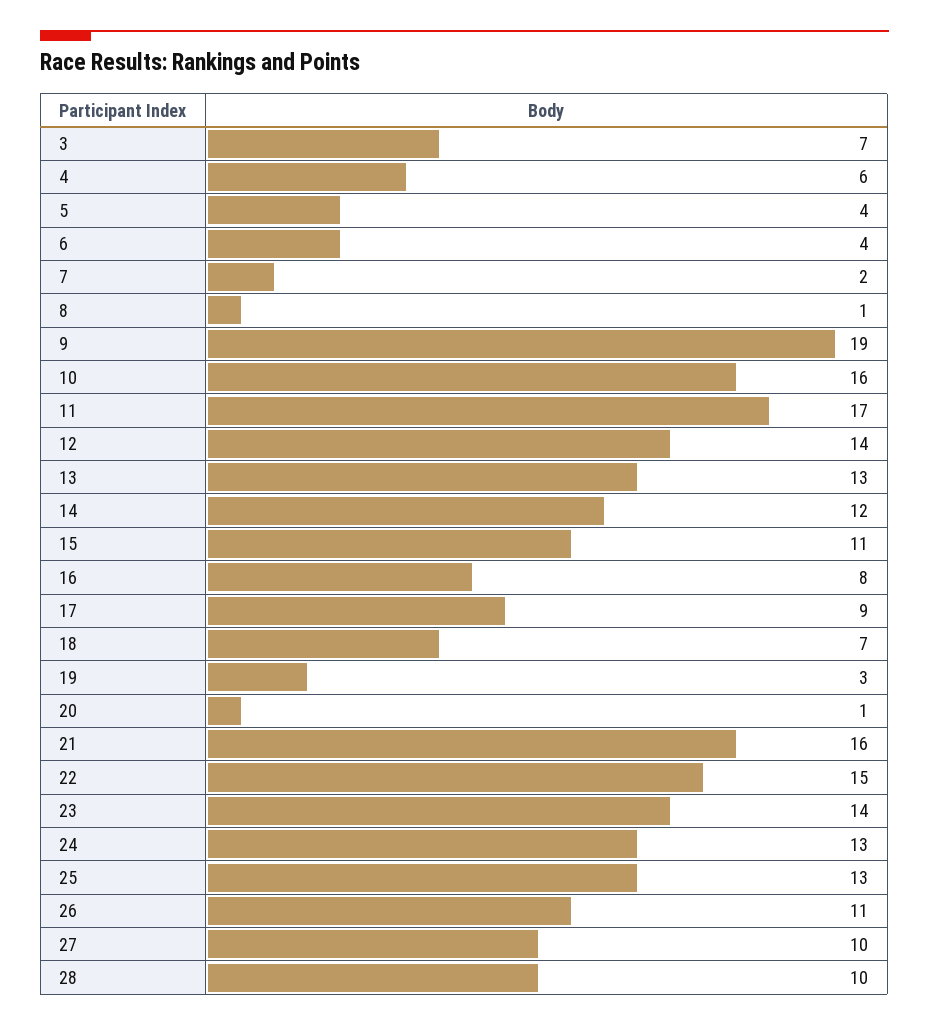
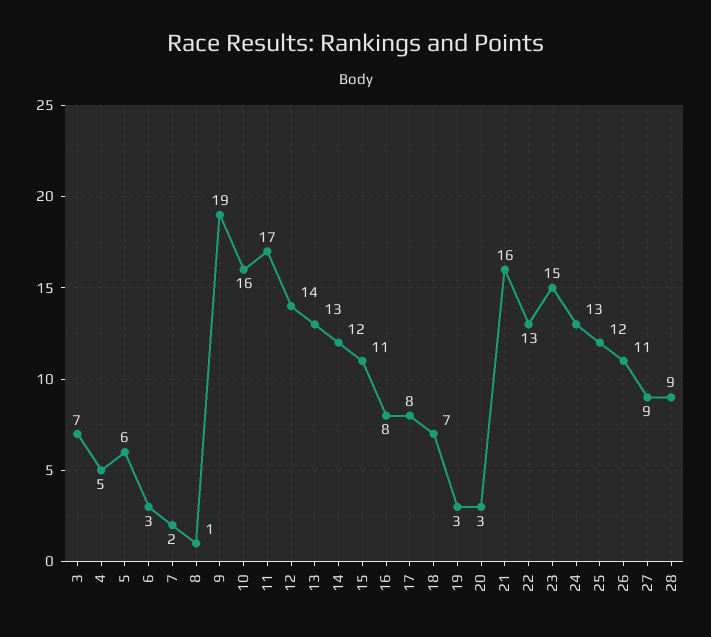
  {
    "3": 7,
-   "4": 6,
+   "4": 5,
-   "5": 4,
+   "5": 6,
-   "6": 4,
+   "6": 3,
    "7": 2,
    "8": 1,
    "9": 19,
    "10": 16,
    "11": 17,
    "12": 14,
    "13": 13,
    "14": 12,
    "15": 11,
    "16": 8,
-   "17": 9,
+   "17": 8,
    "18": 7,
    "19": 3,
-   "20": 1,
+   "20": 3,
    "21": 16,
-   "22": 15,
+   "22": 13,
-   "23": 14,
+   "23": 15,
    "24": 13,
-   "25": 13,
+   "25": 12,
    "26": 11,
-   "27": 10,
+   "27": 9,
-   "28": 10
+   "28": 9
  }

